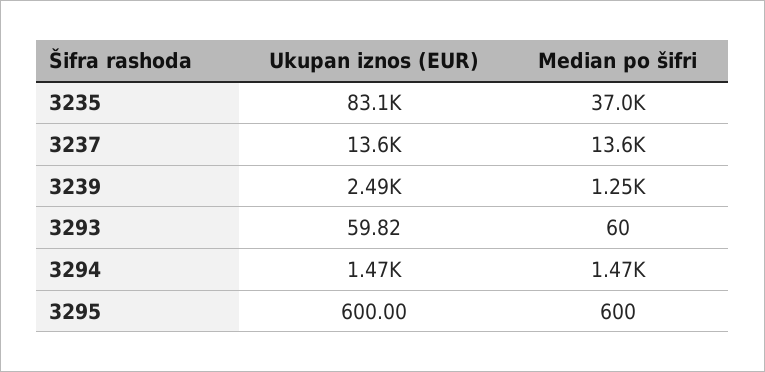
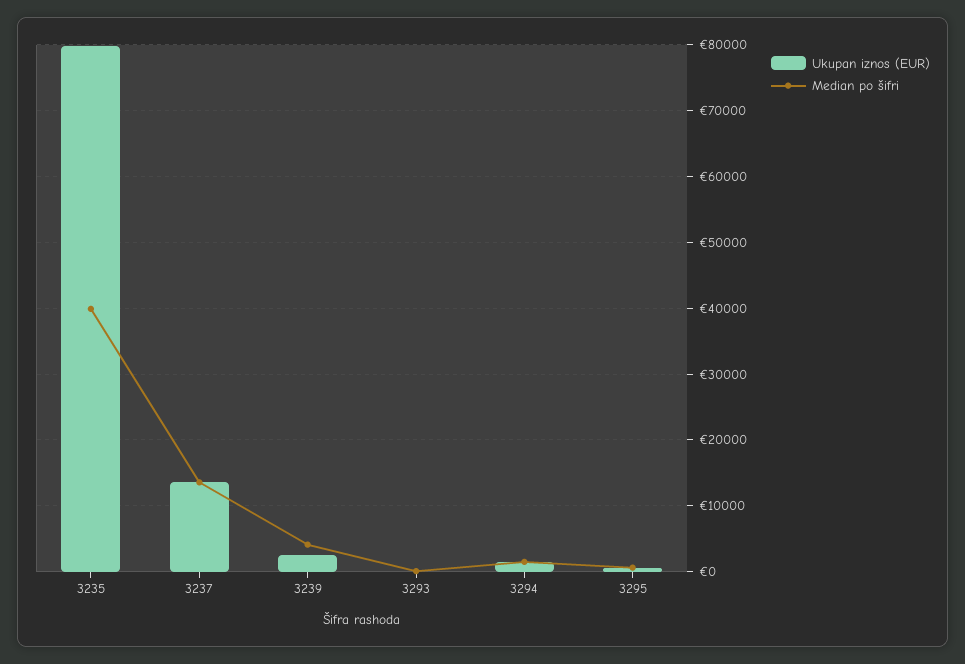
  {
    "Ukupan iznos (EUR)": {
-     "3235": 83100,
+     "3235": 80000,
      "3237": 13600,
      "3239": 2490,
      "3293": 59.82,
      "3294": 1470,
      "3295": 600
    },
    "Median po šifri": {
-     "3235": 37000,
+     "3235": 40000,
      "3237": 13600,
-     "3239": 1250,
+     "3239": 4000,
      "3293": 60,
      "3294": 1470,
      "3295": 600
    }
  }

